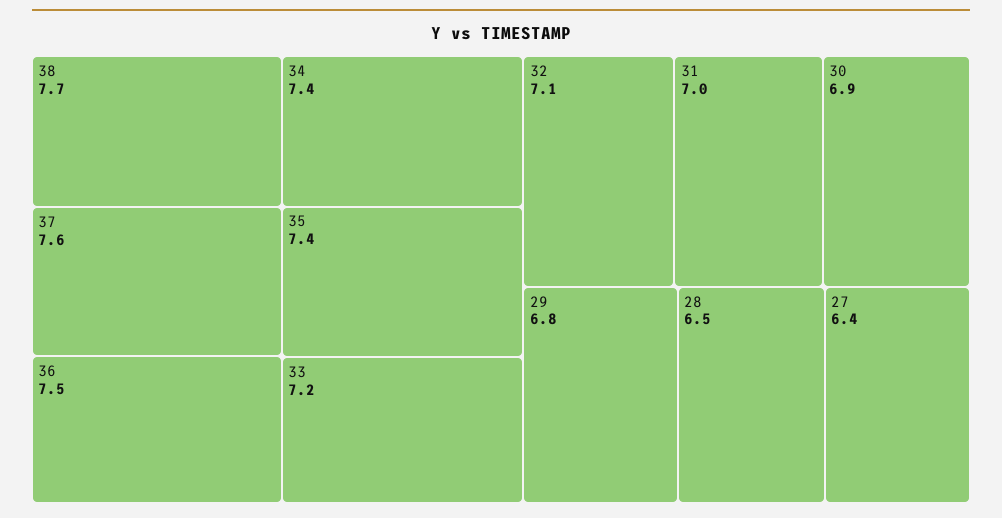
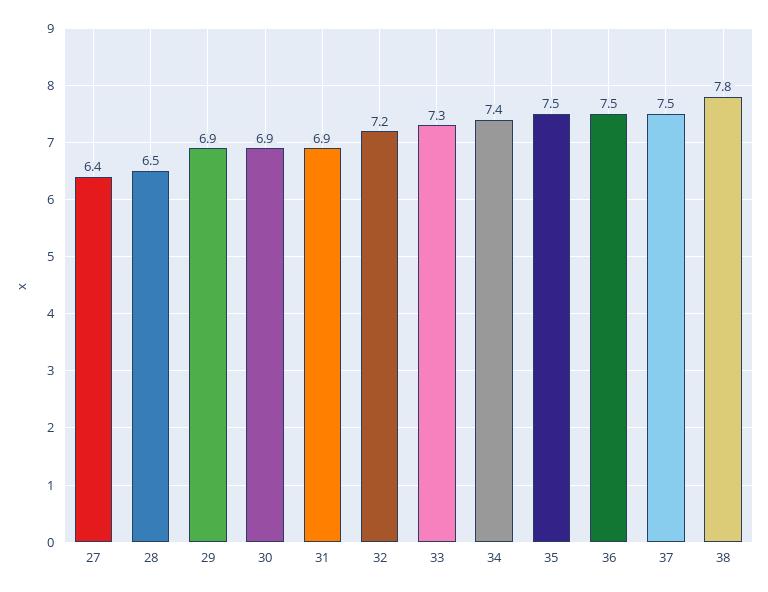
  {
-   "38": 7.7,
+   "38": 7.8,
-   "37": 7.6,
+   "37": 7.5,
    "36": 7.5,
    "34": 7.4,
-   "35": 7.4,
+   "35": 7.5,
-   "33": 7.2,
+   "33": 7.3,
-   "32": 7.1,
+   "32": 7.2,
-   "31": 7,
+   "31": 6.9,
    "30": 6.9,
-   "29": 6.8,
+   "29": 6.9,
    "28": 6.5,
    "27": 6.4
  }

